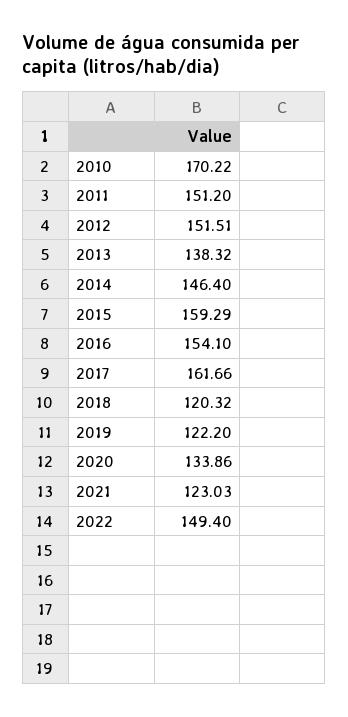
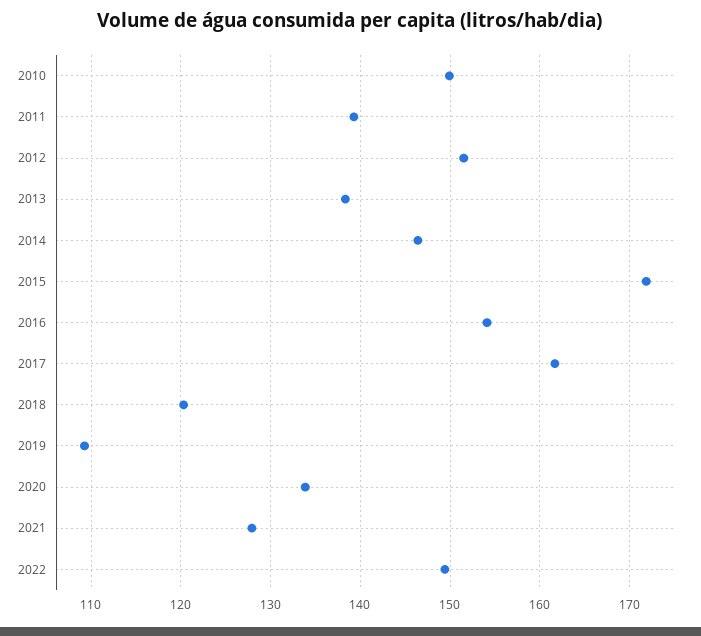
  {
-   "2010": 170.22,
+   "2010": 150,
-   "2011": 151.2,
+   "2011": 139,
    "2012": 151.51,
    "2013": 138.32,
    "2014": 146.4,
-   "2015": 159.29,
+   "2015": 172,
    "2016": 154.1,
    "2017": 161.66,
    "2018": 120.32,
-   "2019": 122.2,
+   "2019": 109,
    "2020": 133.86,
-   "2021": 123.03,
+   "2021": 128,
    "2022": 149.4
  }

